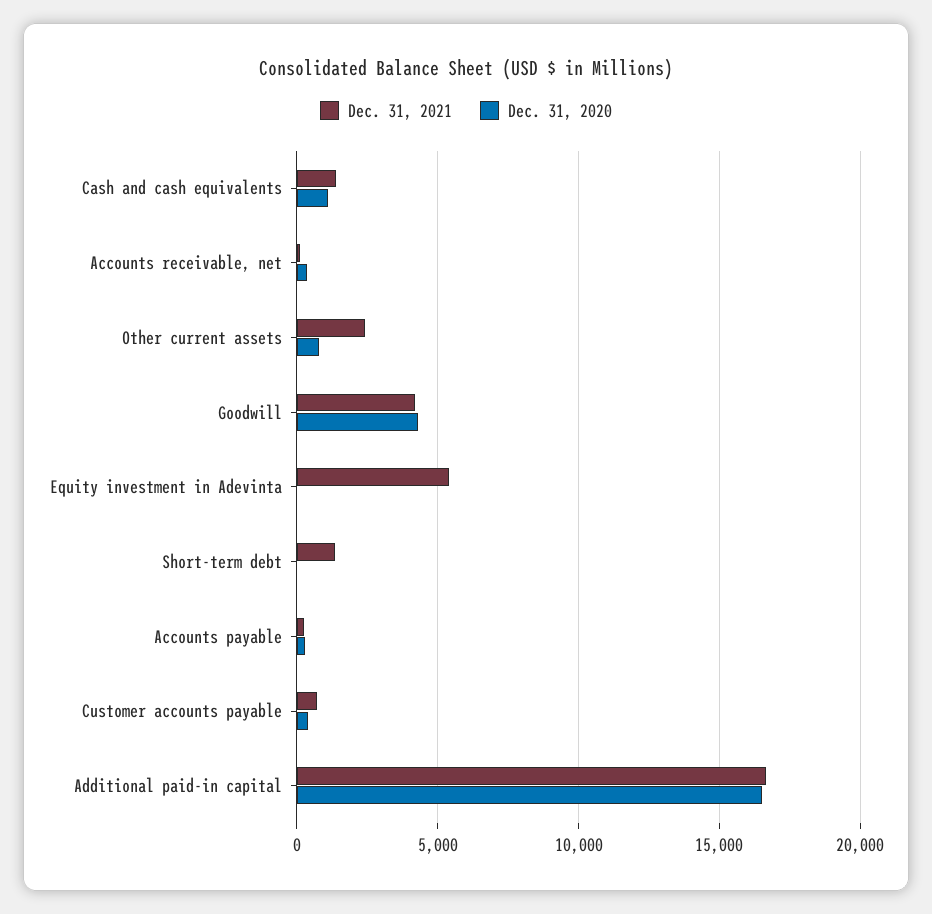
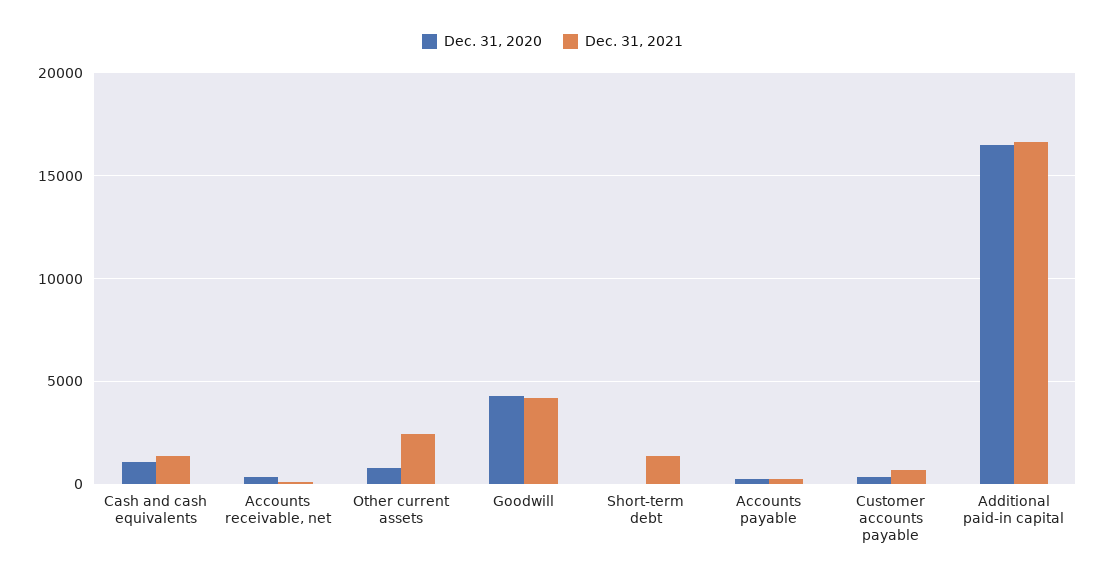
  {
    "Dec. 31, 2021": {
      "Cash and cash equivalents": 1500,
      "Accounts receivable, net": 0,
      "Other current assets": 2500,
      "Goodwill": 4000,
-     "Equity investment in Adevinta": 5500,
      "Short-term debt": 1500,
      "Accounts payable": 500,
      "Customer accounts payable": 500,
      "Additional paid-in capital": 16500
    },
    "Dec. 31, 2020": {
      "Cash and cash equivalents": 1000,
      "Accounts receivable, net": 500,
      "Other current assets": 1000,
      "Goodwill": 4500,
-     "Equity investment in Adevinta": 0,
      "Short-term debt": 0,
      "Accounts payable": 500,
      "Customer accounts payable": 500,
      "Additional paid-in capital": 16500
    }
  }

